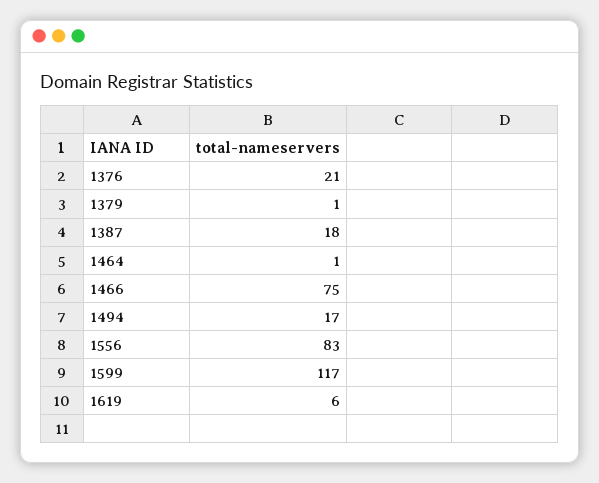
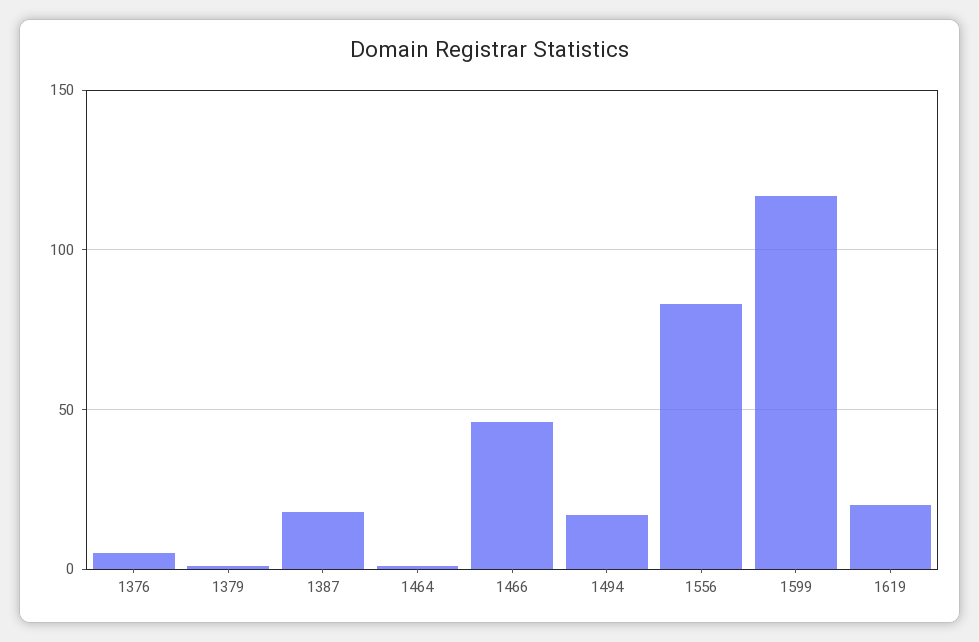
  {
-   "1376": 21,
+   "1376": 5,
    "1379": 1,
    "1387": 18,
    "1464": 1,
-   "1466": 75,
+   "1466": 45,
    "1494": 17,
    "1556": 83,
    "1599": 117,
-   "1619": 6
+   "1619": 20
  }

